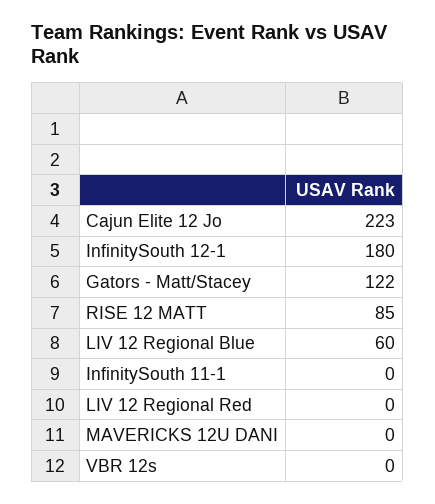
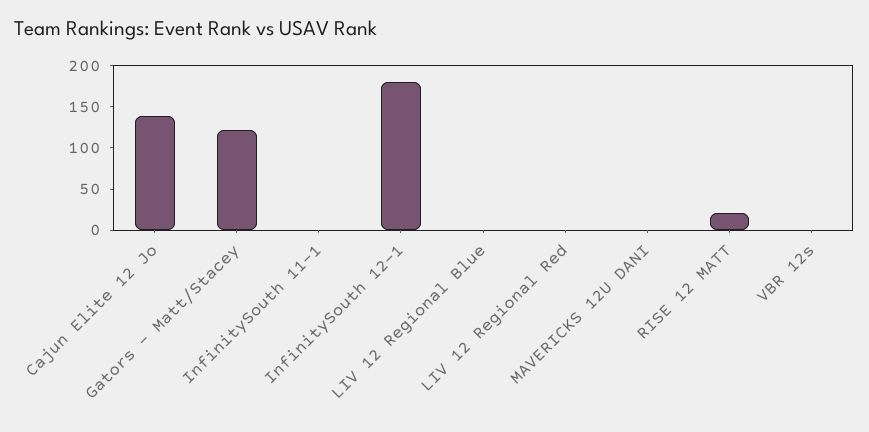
  {
-   "Cajun Elite 12 Jo": 223,
+   "Cajun Elite 12 Jo": 140,
    "InfinitySouth 12-1": 180,
    "Gators - Matt/Stacey": 122,
-   "RISE 12 MATT": 85,
+   "RISE 12 MATT": 20,
-   "LIV 12 Regional Blue": 60,
+   "LIV 12 Regional Blue": 0,
    "InfinitySouth 11-1": 0,
    "LIV 12 Regional Red": 0,
    "MAVERICKS 12U DANI": 0,
    "VBR 12s": 0
  }

